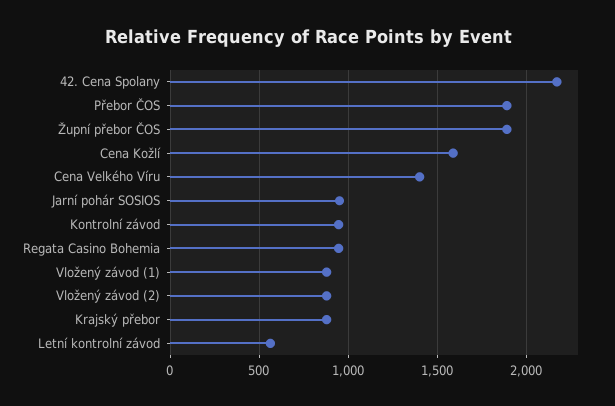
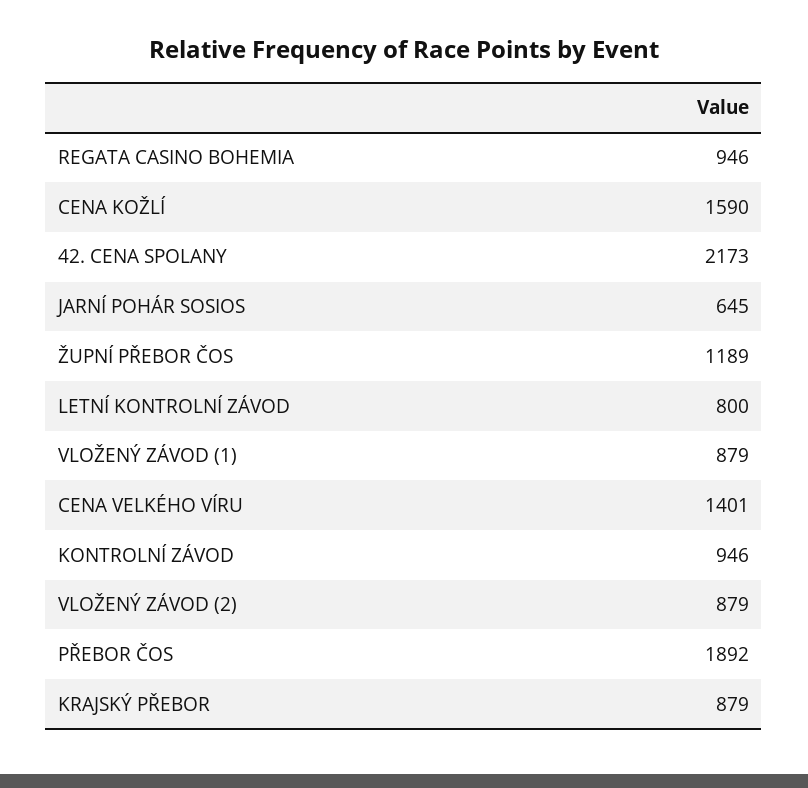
  {
    "42. Cena Spolany": 2173,
    "Přebor ČOS": 1892,
-   "Župní přebor ČOS": 1900,
+   "Župní přebor ČOS": 1189,
    "Cena Kožlí": 1590,
    "Cena Velkého Víru": 1401,
-   "Jarní pohár SOSIOS": 950,
+   "Jarní pohár SOSIOS": 645,
    "Kontrolní závod": 946,
    "Regata Casino Bohemia": 946,
    "Vložený závod (1)": 879,
    "Vložený závod (2)": 879,
    "Krajský přebor": 879,
-   "Letní kontrolní závod": 550
+   "Letní kontrolní závod": 800
  }

